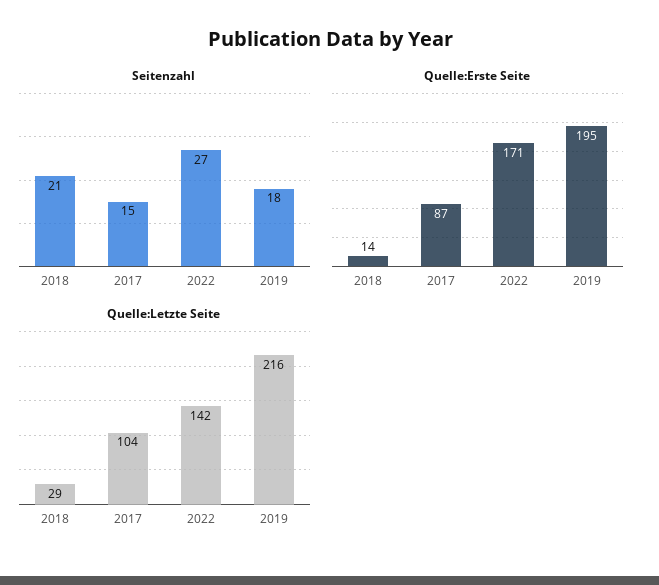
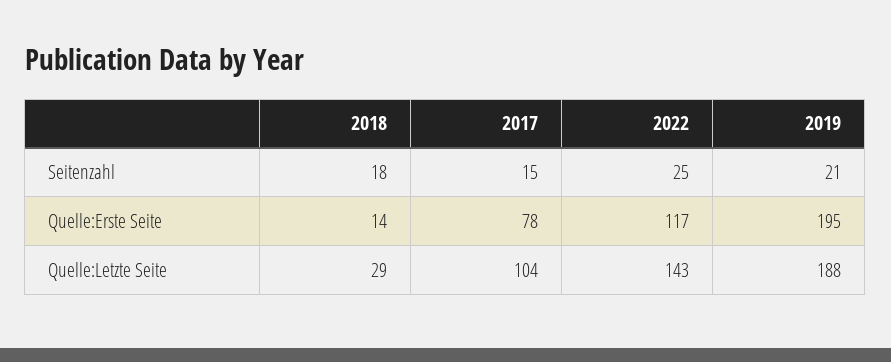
  {
    "Seitenzahl": {
-     "2018": 21,
+     "2018": 18,
      "2017": 15,
-     "2022": 27,
+     "2022": 25,
-     "2019": 18
+     "2019": 21
    },
    "Quelle:Erste Seite": {
      "2018": 14,
-     "2017": 87,
+     "2017": 78,
-     "2022": 171,
+     "2022": 117,
      "2019": 195
    },
    "Quelle:Letzte Seite": {
      "2018": 29,
      "2017": 104,
-     "2022": 142,
+     "2022": 143,
-     "2019": 216
+     "2019": 188
    }
  }

